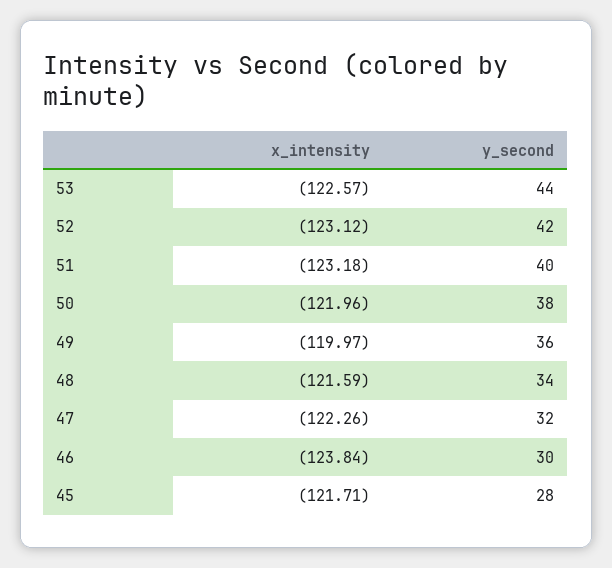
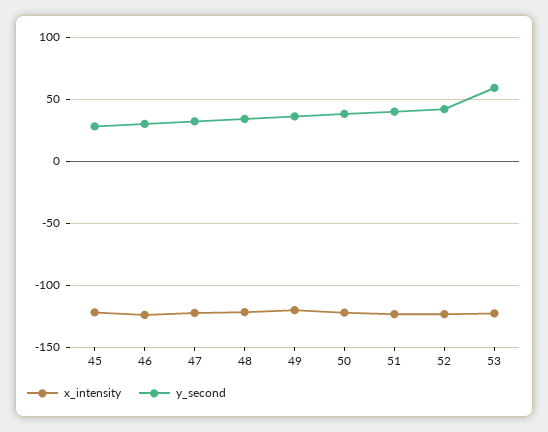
  {
    "x_intensity": {
      "53": -122.57,
      "52": -123.12,
      "51": -123.18,
      "50": -121.96,
      "49": -119.97,
      "48": -121.59,
      "47": -122.26,
      "46": -123.84,
      "45": -121.71
    },
    "y_second": {
-     "53": 44,
+     "53": 60,
      "52": 42,
      "51": 40,
      "50": 38,
      "49": 36,
      "48": 34,
      "47": 32,
      "46": 30,
      "45": 28
    }
  }

